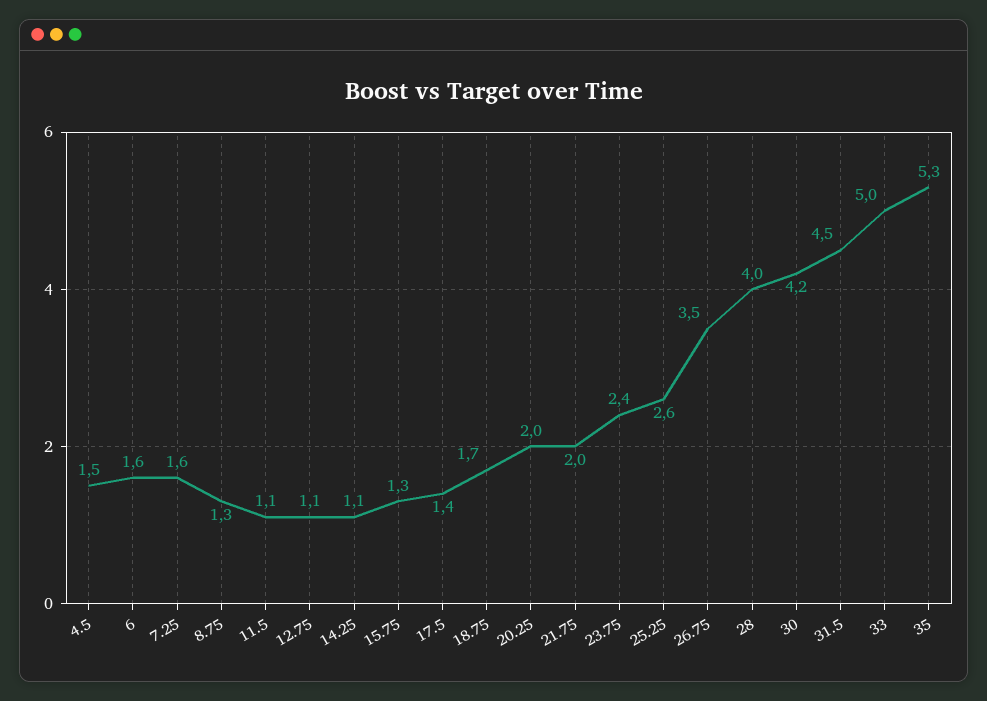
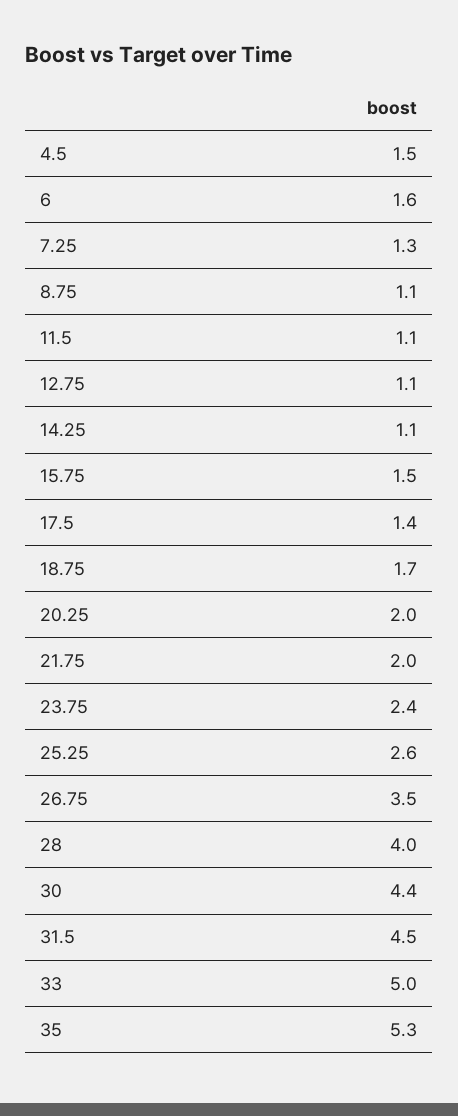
  {
    "4.5": 1.5,
    "6": 1.6,
-   "7.25": 1.6,
+   "7.25": 1.3,
-   "8.75": 1.3,
+   "8.75": 1.1,
    "11.5": 1.1,
    "12.75": 1.1,
    "14.25": 1.1,
-   "15.75": 1.3,
+   "15.75": 1.5,
    "17.5": 1.4,
    "18.75": 1.7,
    "20.25": 2,
    "21.75": 2,
    "23.75": 2.4,
    "25.25": 2.6,
    "26.75": 3.5,
    "28": 4,
-   "30": 4.2,
+   "30": 4.4,
    "31.5": 4.5,
    "33": 5,
    "35": 5.3
  }

